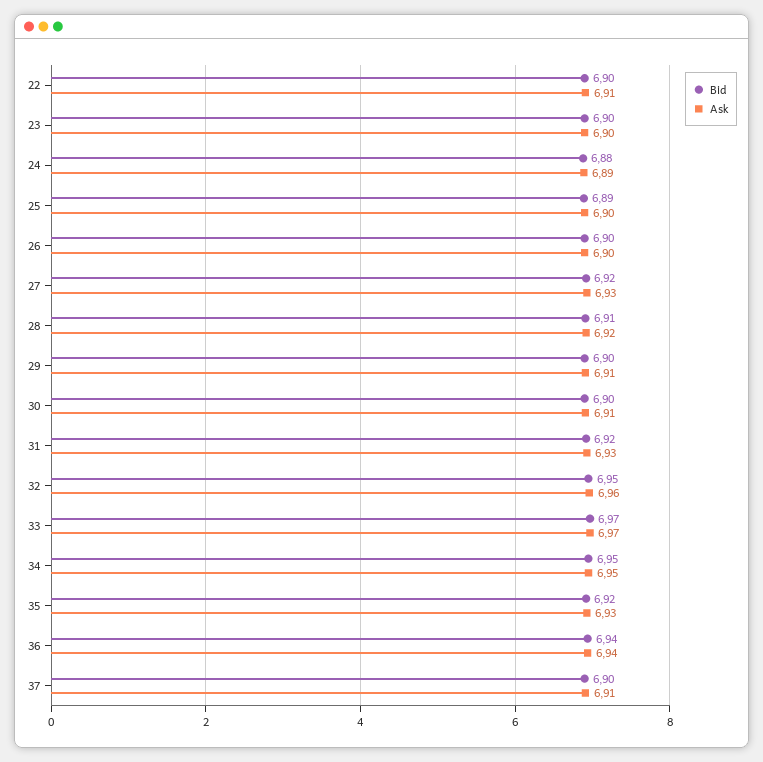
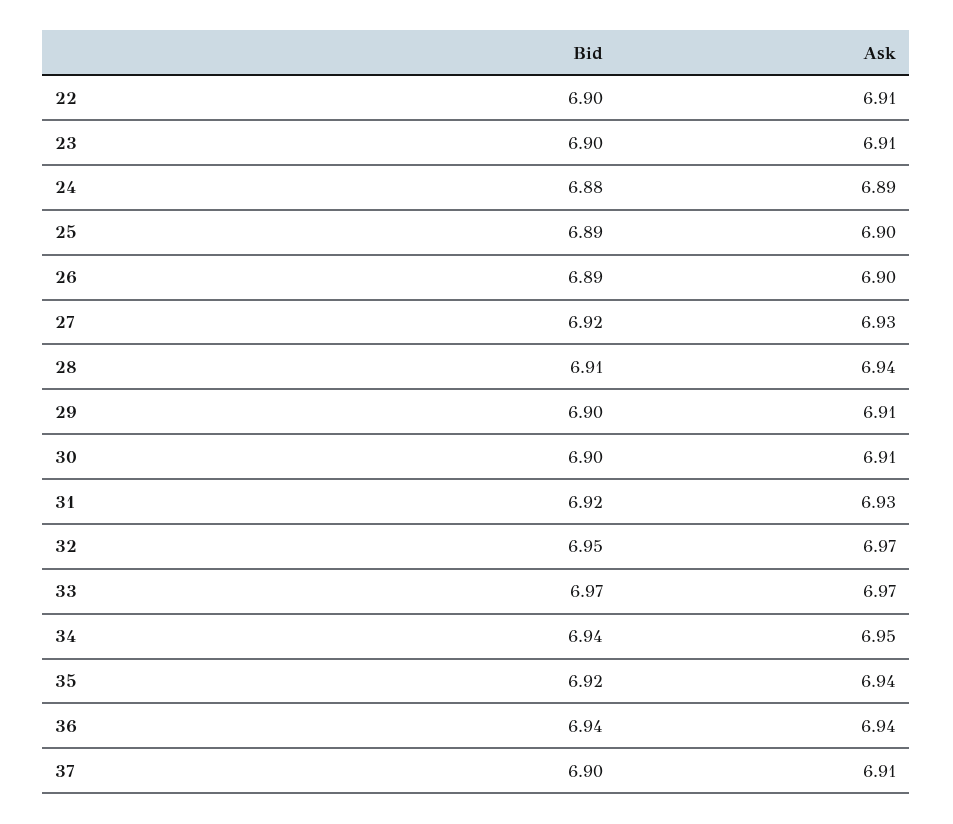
  {
    "Bid": {
      "22": 6.9,
      "23": 6.9,
      "24": 6.88,
      "25": 6.89,
-     "26": 6.9,
+     "26": 6.89,
      "27": 6.92,
      "28": 6.91,
      "29": 6.9,
      "30": 6.9,
      "31": 6.92,
      "32": 6.95,
      "33": 6.97,
-     "34": 6.95,
+     "34": 6.94,
      "35": 6.92,
      "36": 6.94,
      "37": 6.9
    },
    "Ask": {
      "22": 6.91,
-     "23": 6.9,
+     "23": 6.91,
      "24": 6.89,
      "25": 6.9,
      "26": 6.9,
      "27": 6.93,
-     "28": 6.92,
+     "28": 6.94,
      "29": 6.91,
      "30": 6.91,
      "31": 6.93,
-     "32": 6.96,
+     "32": 6.97,
      "33": 6.97,
      "34": 6.95,
-     "35": 6.93,
+     "35": 6.94,
      "36": 6.94,
      "37": 6.91
    }
  }

